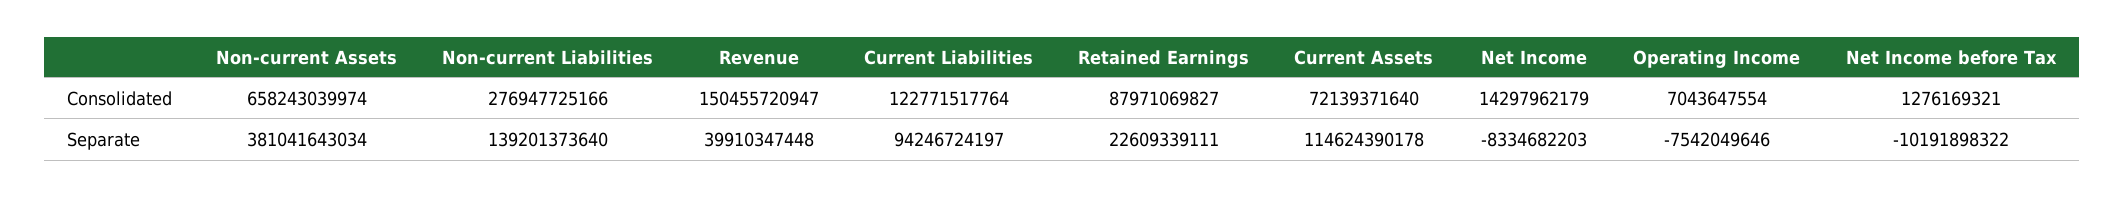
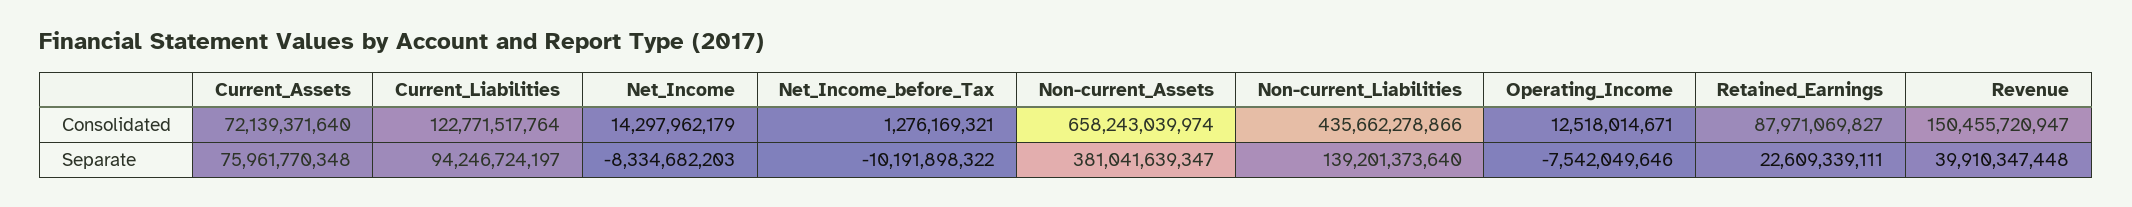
  {
    "Non-current Assets": {
      "Consolidated": 658243039974,
-     "Separate": 381041643034
+     "Separate": 381041639347
    },
    "Non-current Liabilities": {
-     "Consolidated": 276947725166,
+     "Consolidated": 435662278866,
      "Separate": 139201373640
    },
    "Revenue": {
      "Consolidated": 150455720947,
      "Separate": 39910347448
    },
    "Current Liabilities": {
      "Consolidated": 122771517764,
      "Separate": 94246724197
    },
    "Retained Earnings": {
      "Consolidated": 87971069827,
      "Separate": 22609339111
    },
    "Current Assets": {
      "Consolidated": 72139371640,
-     "Separate": 114624390178
+     "Separate": 75961770348
    },
    "Net Income": {
      "Consolidated": 14297962179,
      "Separate": -8334682203
    },
    "Operating Income": {
-     "Consolidated": 7043647554,
+     "Consolidated": 12518014671,
      "Separate": -7542049646
    },
    "Net Income before Tax": {
      "Consolidated": 1276169321,
      "Separate": -10191898322
    }
  }

